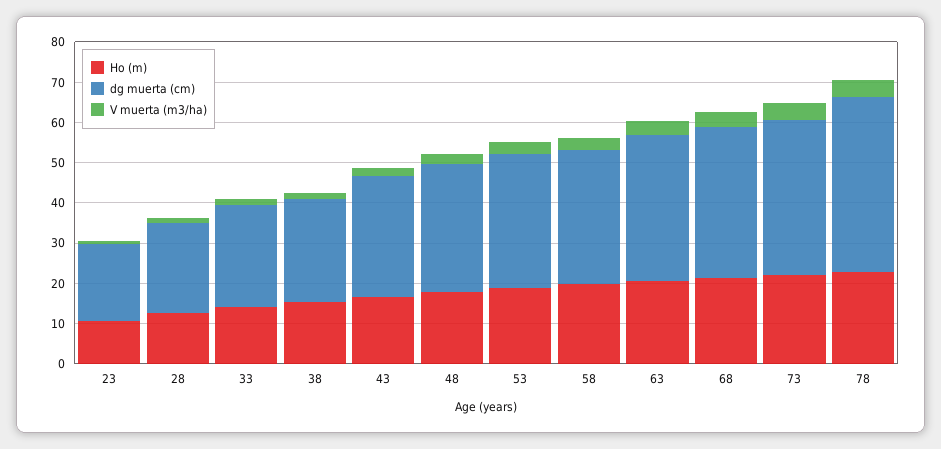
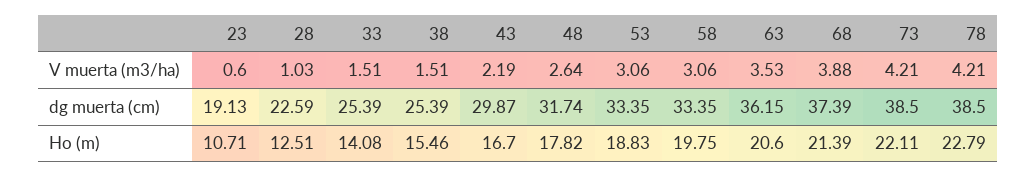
  {
    "Ho (m)": {
      "23": 10.71,
      "28": 12.51,
      "33": 14.08,
      "38": 15.46,
      "43": 16.7,
      "48": 17.82,
      "53": 18.83,
      "58": 19.75,
      "63": 20.6,
      "68": 21.39,
      "73": 22.11,
      "78": 22.79
    },
    "dg muerta (cm)": {
      "23": 19.13,
      "28": 22.59,
      "33": 25.39,
      "38": 25.39,
      "43": 29.87,
      "48": 31.74,
      "53": 33.35,
      "58": 33.35,
      "63": 36.15,
      "68": 37.39,
      "73": 38.5,
-     "78": 44
+     "78": 38.5
    },
    "V muerta (m3/ha)": {
      "23": 0.6,
      "28": 1.03,
      "33": 1.51,
      "38": 1.51,
      "43": 2.19,
      "48": 2.64,
      "53": 3.06,
      "58": 3.06,
      "63": 3.53,
      "68": 3.88,
      "73": 4.21,
      "78": 4.21
    }
  }

